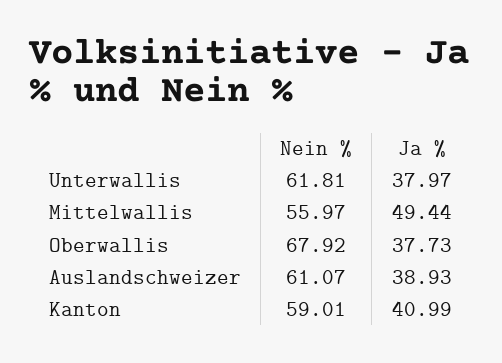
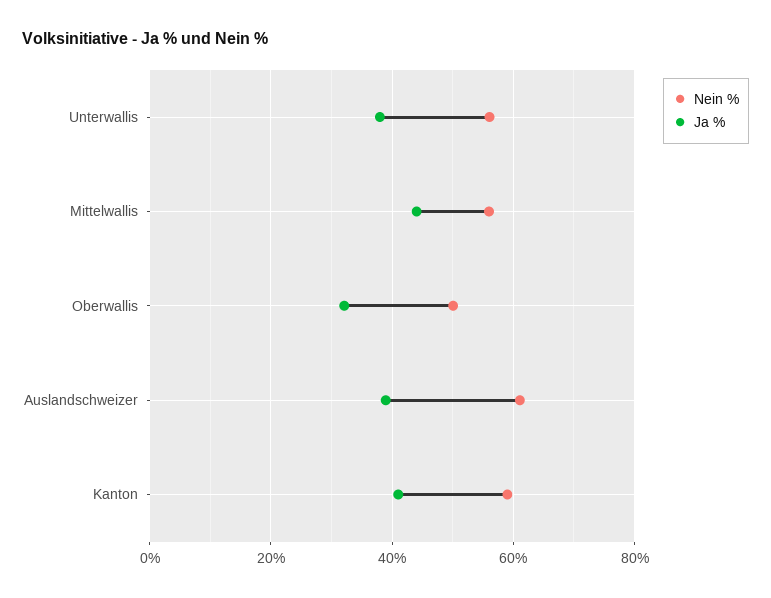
  {
    "Nein %": {
-     "Unterwallis": 61.81,
+     "Unterwallis": 56,
      "Mittelwallis": 55.97,
-     "Oberwallis": 67.92,
+     "Oberwallis": 50,
      "Auslandschweizer": 61.07,
      "Kanton": 59.01
    },
    "Ja %": {
      "Unterwallis": 37.97,
-     "Mittelwallis": 49.44,
+     "Mittelwallis": 44,
-     "Oberwallis": 37.73,
+     "Oberwallis": 32,
      "Auslandschweizer": 38.93,
      "Kanton": 40.99
    }
  }

